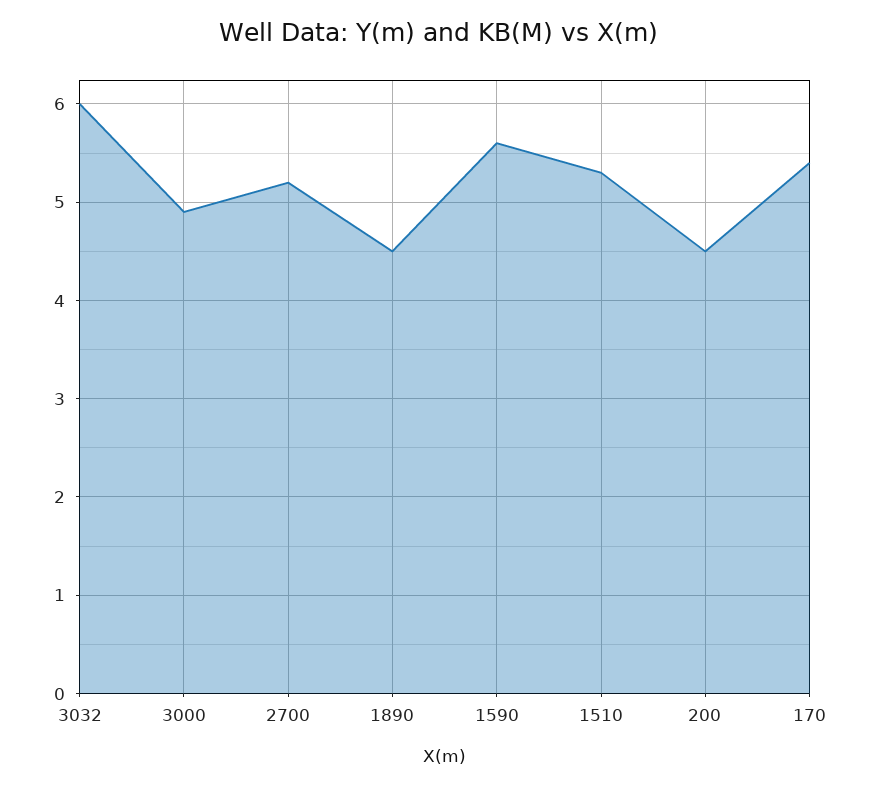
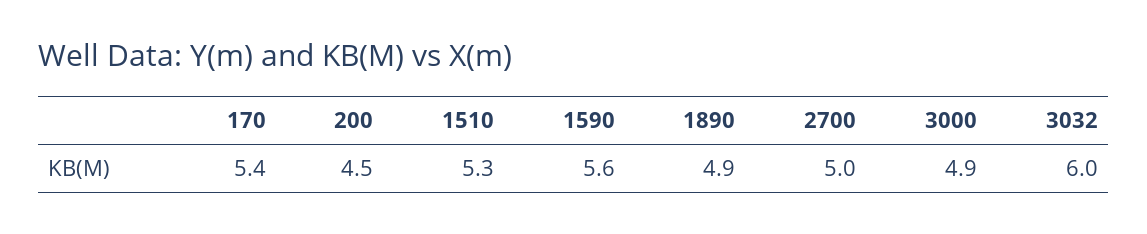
  {
    "3032": 6,
    "3000": 4.9,
-   "2700": 5.2,
+   "2700": 5,
-   "1890": 4.5,
+   "1890": 4.9,
    "1590": 5.6,
    "1510": 5.3,
    "200": 4.5,
    "170": 5.4
  }

